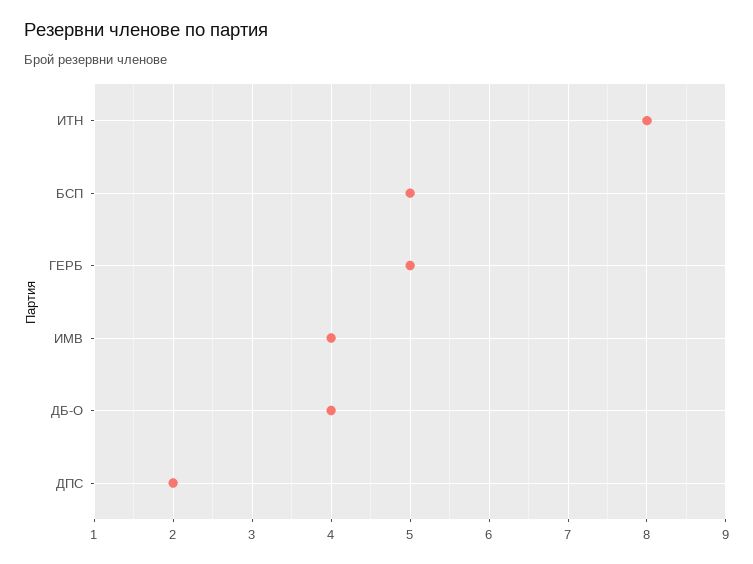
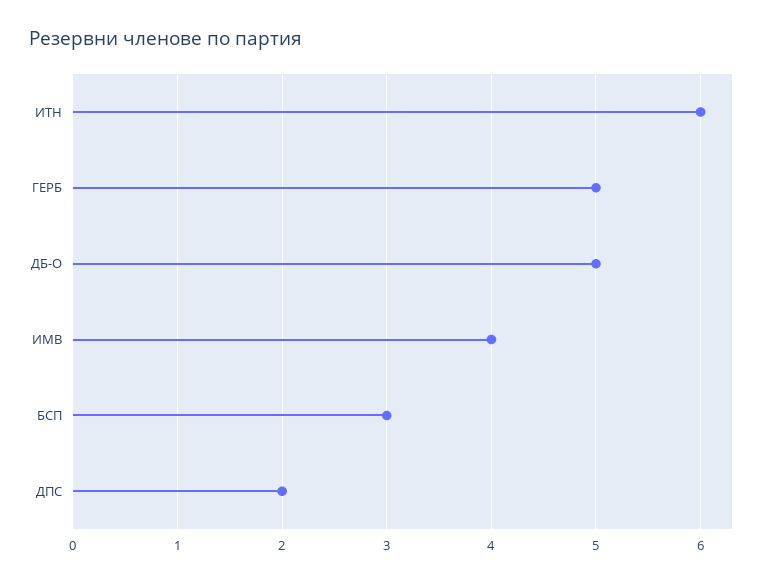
  {
-   "ИТН": 8,
+   "ИТН": 6,
-   "БСП": 5,
+   "БСП": 3,
    "ГЕРБ": 5,
    "ИМВ": 4,
-   "ДБ-О": 4,
+   "ДБ-О": 5,
    "ДПС": 2
  }

